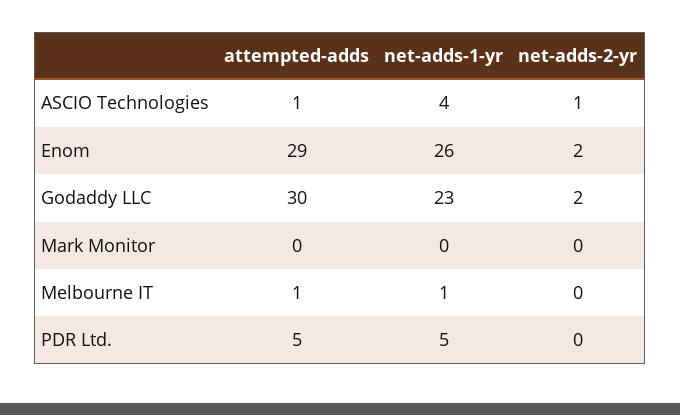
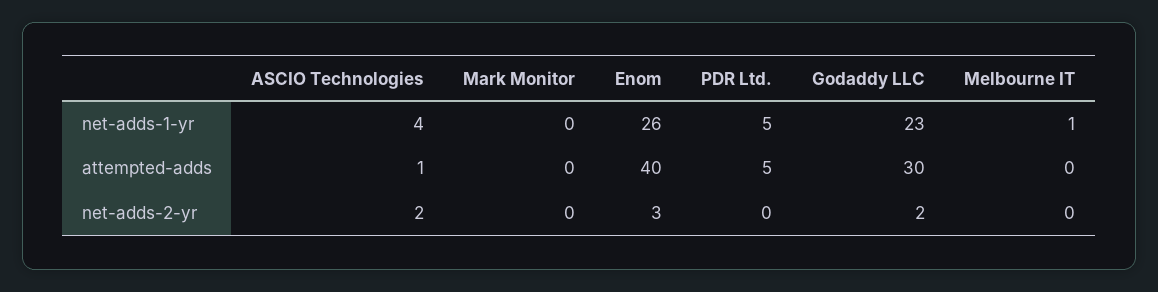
  {
    "attempted-adds": {
      "ASCIO Technologies": 1,
-     "Enom": 29,
+     "Enom": 40,
      "Godaddy LLC": 30,
      "Mark Monitor": 0,
-     "Melbourne IT": 1,
+     "Melbourne IT": 0,
      "PDR Ltd.": 5
    },
    "net-adds-1-yr": {
      "ASCIO Technologies": 4,
      "Enom": 26,
      "Godaddy LLC": 23,
      "Mark Monitor": 0,
      "Melbourne IT": 1,
      "PDR Ltd.": 5
    },
    "net-adds-2-yr": {
-     "ASCIO Technologies": 1,
+     "ASCIO Technologies": 2,
-     "Enom": 2,
+     "Enom": 3,
      "Godaddy LLC": 2,
      "Mark Monitor": 0,
      "Melbourne IT": 0,
      "PDR Ltd.": 0
    }
  }

